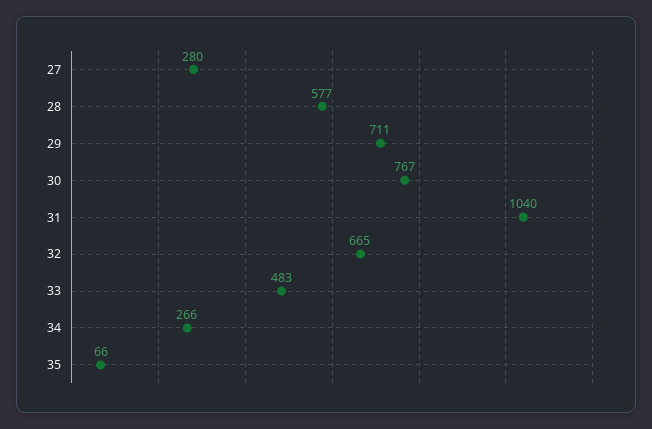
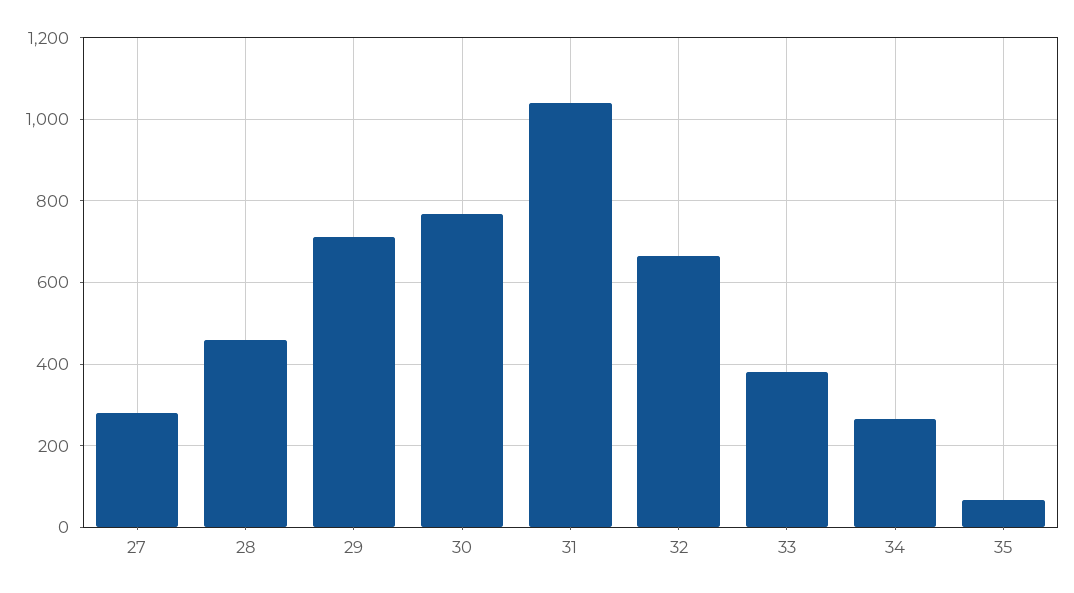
  {
    "27": 280,
-   "28": 577,
+   "28": 460,
    "29": 711,
    "30": 767,
    "31": 1040,
    "32": 665,
-   "33": 483,
+   "33": 380,
    "34": 266,
    "35": 66
  }

